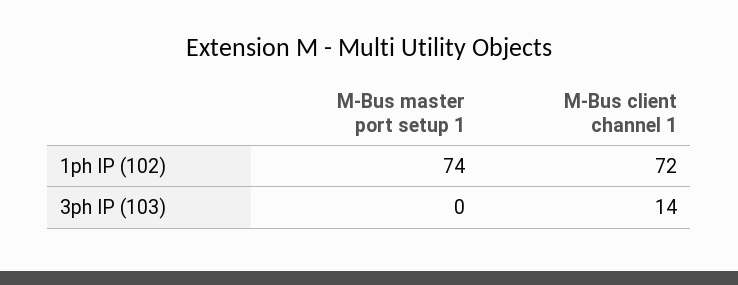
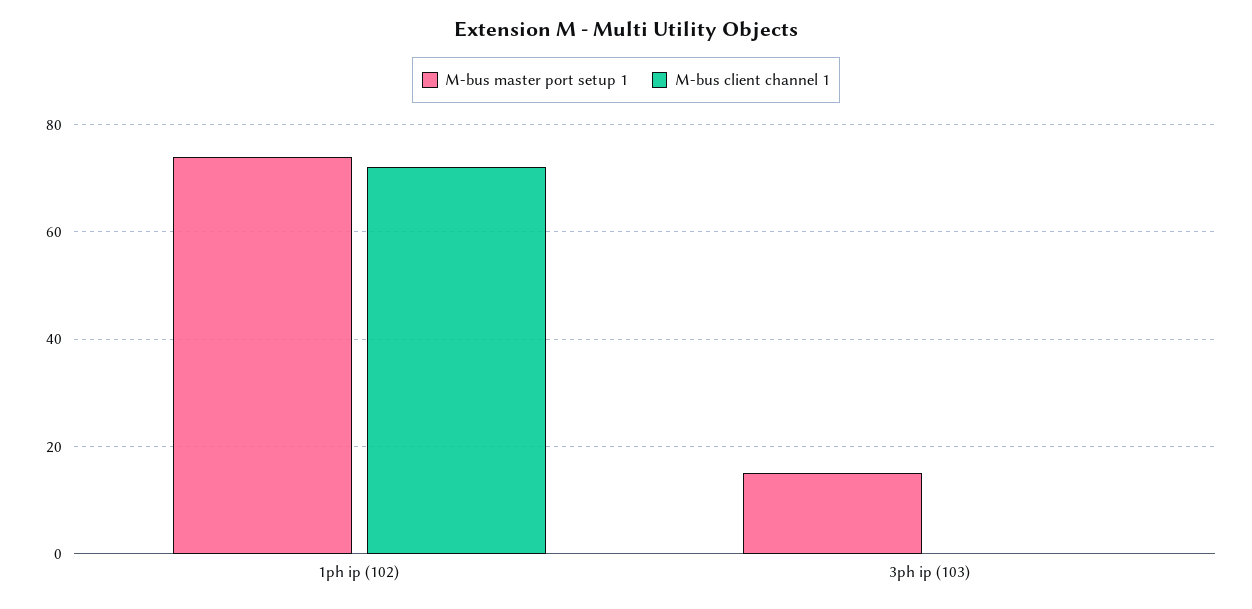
  {
    "M-Bus master port setup 1": {
      "1ph IP (102)": 74,
-     "3ph IP (103)": 0
+     "3ph IP (103)": 15
    },
    "M-Bus client channel 1": {
      "1ph IP (102)": 72,
-     "3ph IP (103)": 14
+     "3ph IP (103)": 0
    }
  }

